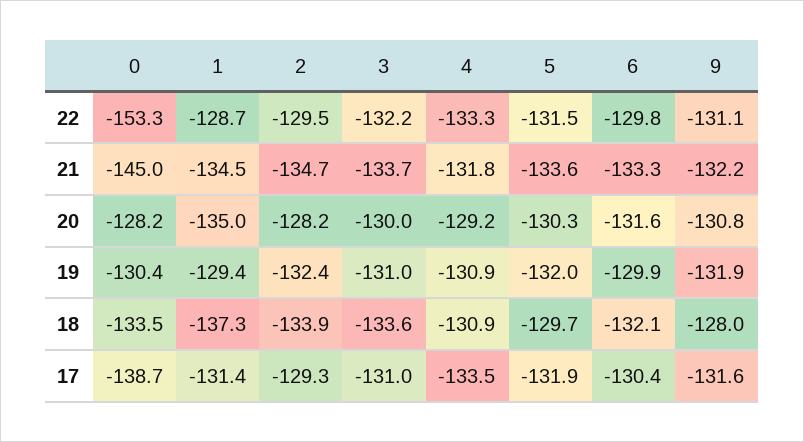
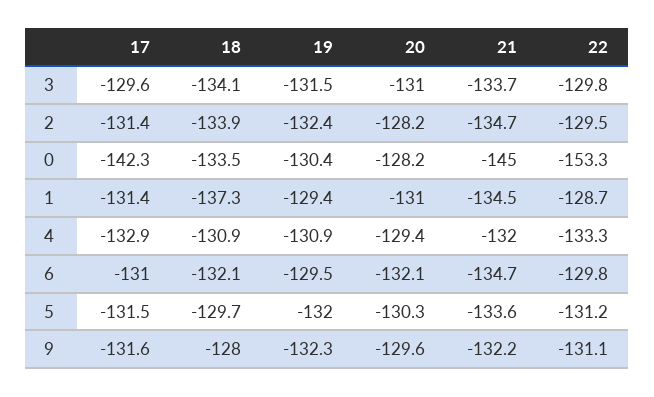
  {
    "0": {
      "22": -153.3,
      "21": -145,
      "20": -128.2,
      "19": -130.4,
      "18": -133.5,
-     "17": -138.7
+     "17": -142.3
    },
    "1": {
      "22": -128.7,
      "21": -134.5,
-     "20": -135,
+     "20": -131,
      "19": -129.4,
      "18": -137.3,
      "17": -131.4
    },
    "2": {
      "22": -129.5,
      "21": -134.7,
      "20": -128.2,
      "19": -132.4,
      "18": -133.9,
-     "17": -129.3
+     "17": -131.4
    },
    "3": {
-     "22": -132.2,
+     "22": -129.8,
      "21": -133.7,
-     "20": -130,
+     "20": -131,
-     "19": -131,
+     "19": -131.5,
-     "18": -133.6,
+     "18": -134.1,
-     "17": -131
+     "17": -129.6
    },
    "4": {
      "22": -133.3,
-     "21": -131.8,
+     "21": -132,
-     "20": -129.2,
+     "20": -129.4,
      "19": -130.9,
      "18": -130.9,
-     "17": -133.5
+     "17": -132.9
    },
    "5": {
-     "22": -131.5,
+     "22": -131.2,
      "21": -133.6,
      "20": -130.3,
      "19": -132,
      "18": -129.7,
-     "17": -131.9
+     "17": -131.5
    },
    "6": {
      "22": -129.8,
-     "21": -133.3,
+     "21": -134.7,
-     "20": -131.6,
+     "20": -132.1,
-     "19": -129.9,
+     "19": -129.5,
      "18": -132.1,
-     "17": -130.4
+     "17": -131
    },
    "9": {
      "22": -131.1,
      "21": -132.2,
-     "20": -130.8,
+     "20": -129.6,
-     "19": -131.9,
+     "19": -132.3,
      "18": -128,
      "17": -131.6
    }
  }

